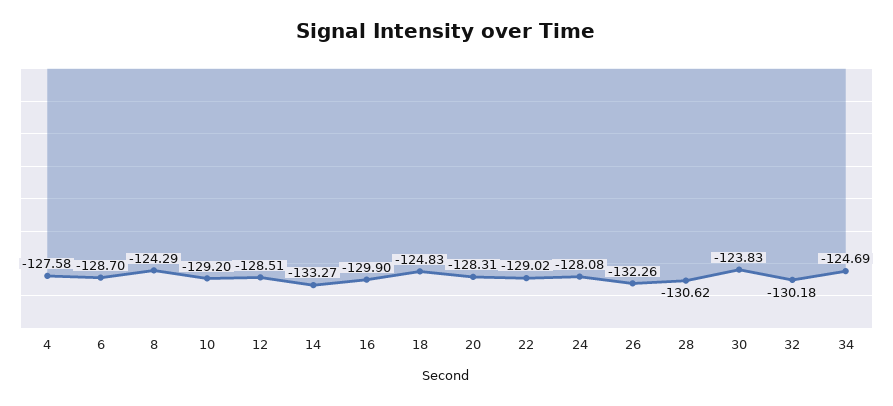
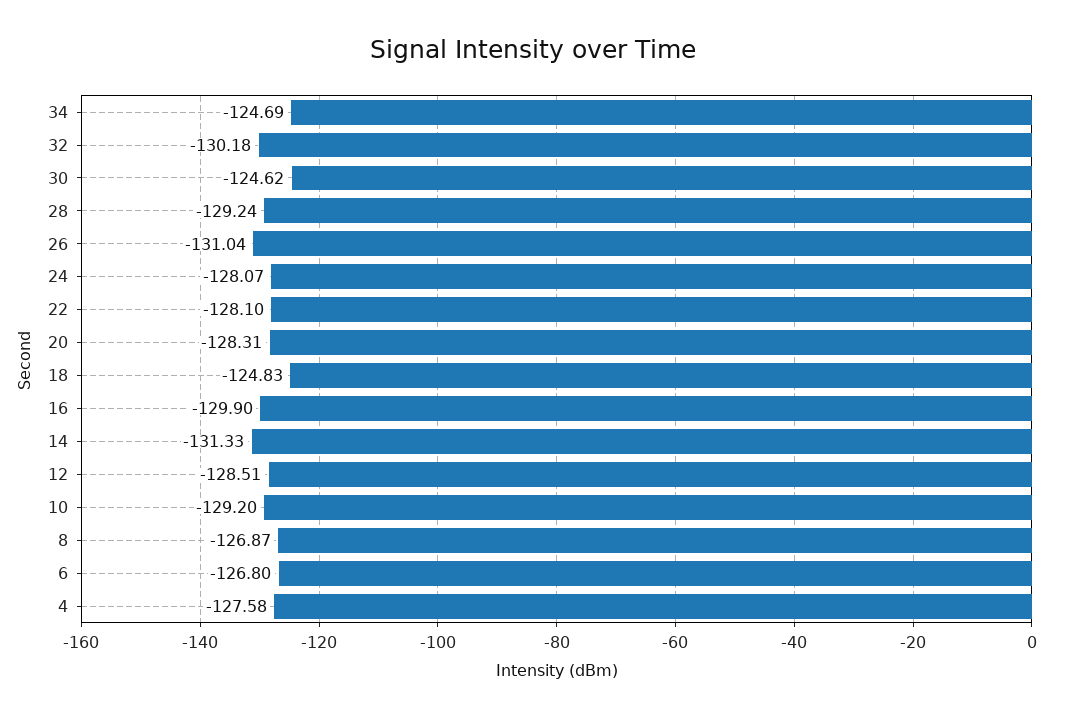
  {
    "4": -127.58,
-   "6": -128.7,
+   "6": -126.8,
-   "8": -124.29,
+   "8": -126.87,
    "10": -129.2,
    "12": -128.51,
-   "14": -133.27,
+   "14": -131.33,
    "16": -129.9,
    "18": -124.83,
    "20": -128.31,
-   "22": -129.02,
+   "22": -128.1,
-   "24": -128.08,
+   "24": -128.07,
-   "26": -132.26,
+   "26": -131.04,
-   "28": -130.62,
+   "28": -129.24,
-   "30": -123.83,
+   "30": -124.62,
    "32": -130.18,
    "34": -124.69
  }

